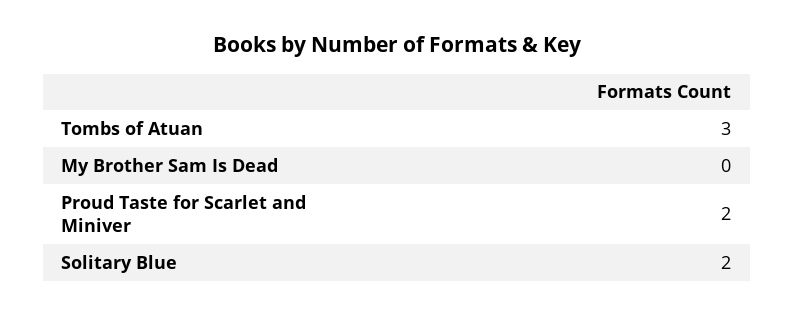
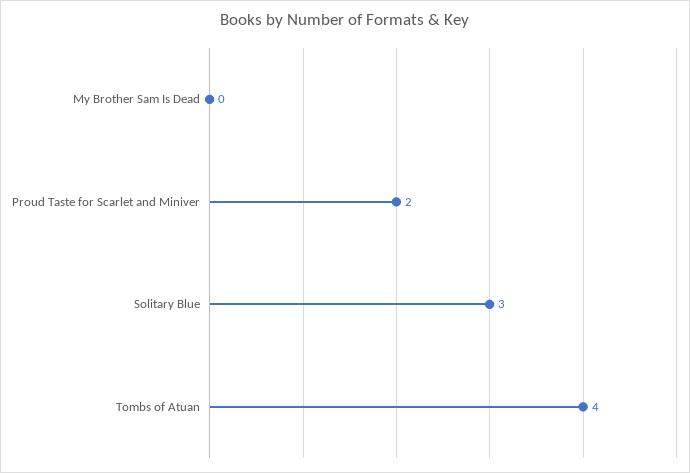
  {
-   "Tombs of Atuan": 3,
+   "Tombs of Atuan": 4,
    "My Brother Sam Is Dead": 0,
    "Proud Taste for Scarlet and Miniver": 2,
-   "Solitary Blue": 2
+   "Solitary Blue": 3
  }

